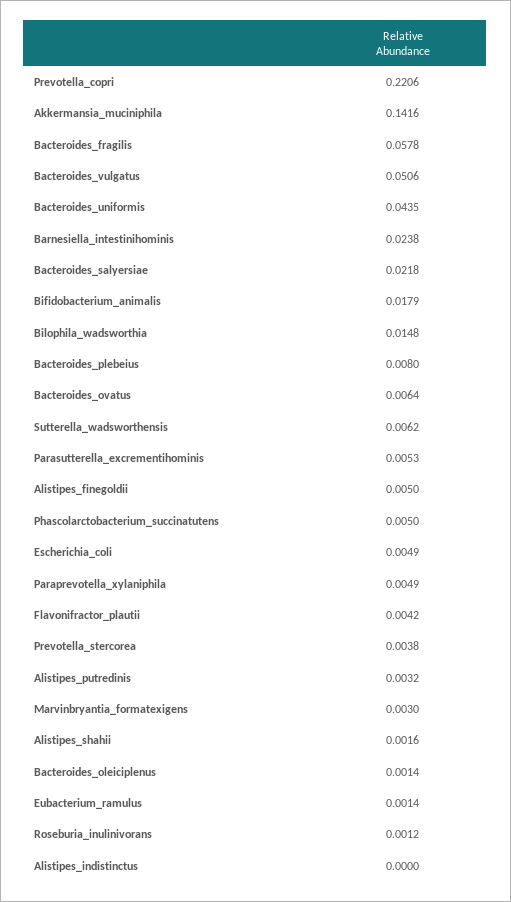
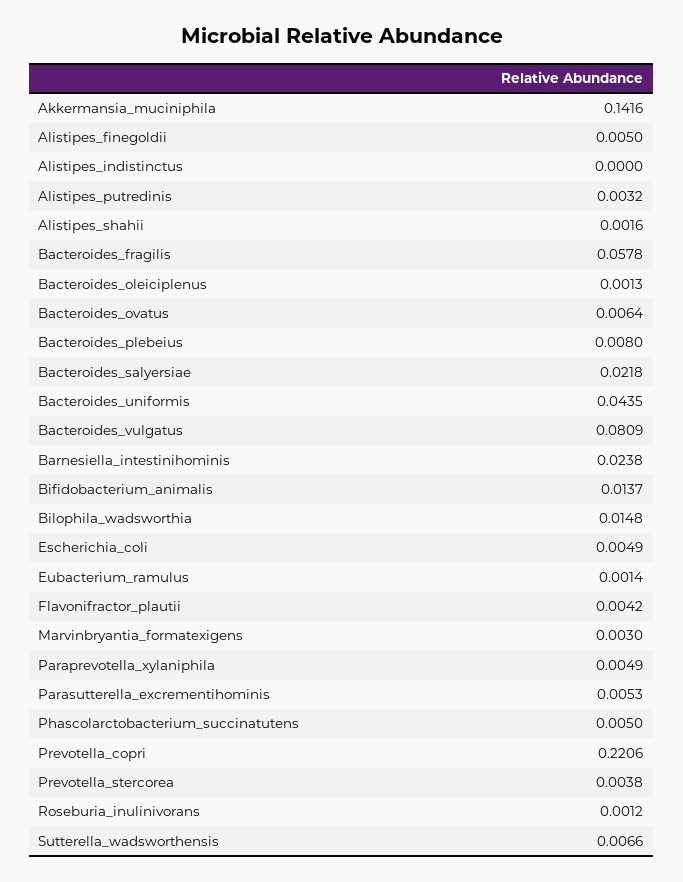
  {
    "Prevotella_copri": 0.2206,
    "Akkermansia_muciniphila": 0.1416,
    "Bacteroides_fragilis": 0.0578,
-   "Bacteroides_vulgatus": 0.0506,
+   "Bacteroides_vulgatus": 0.0809,
    "Bacteroides_uniformis": 0.0435,
    "Barnesiella_intestinihominis": 0.0238,
    "Bacteroides_salyersiae": 0.0218,
-   "Bifidobacterium_animalis": 0.0179,
+   "Bifidobacterium_animalis": 0.0137,
    "Bilophila_wadsworthia": 0.0148,
    "Bacteroides_plebeius": 0.008,
    "Bacteroides_ovatus": 0.0064,
-   "Sutterella_wadsworthensis": 0.0062,
+   "Sutterella_wadsworthensis": 0.0066,
    "Parasutterella_excrementihominis": 0.0053,
    "Alistipes_finegoldii": 0.005,
    "Phascolarctobacterium_succinatutens": 0.005,
    "Escherichia_coli": 0.0049,
    "Paraprevotella_xylaniphila": 0.0049,
    "Flavonifractor_plautii": 0.0042,
    "Prevotella_stercorea": 0.0038,
    "Alistipes_putredinis": 0.0032,
    "Marvinbryantia_formatexigens": 0.003,
    "Alistipes_shahii": 0.0016,
-   "Bacteroides_oleiciplenus": 0.0014,
+   "Bacteroides_oleiciplenus": 0.0013,
    "Eubacterium_ramulus": 0.0014,
    "Roseburia_inulinivorans": 0.0012,
    "Alistipes_indistinctus": 0
  }

